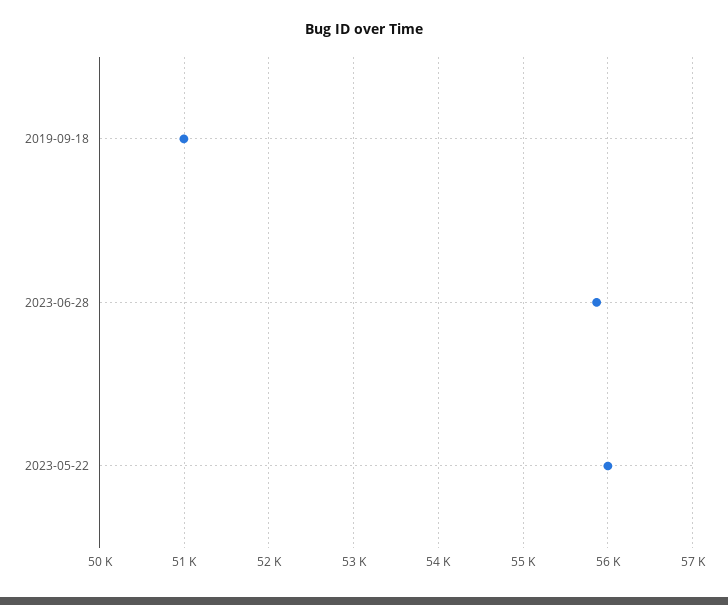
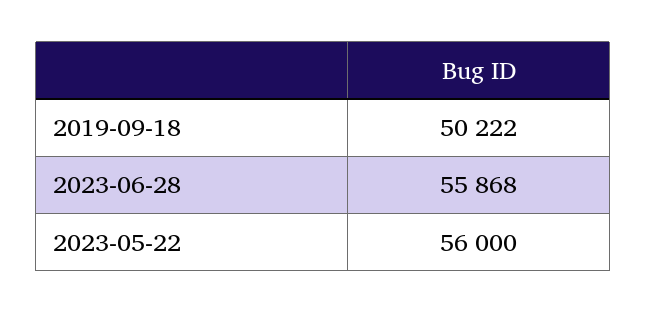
  {
-   "2019-09-18": 51000,
+   "2019-09-18": 50222,
    "2023-06-28": 55868,
    "2023-05-22": 56000
  }

